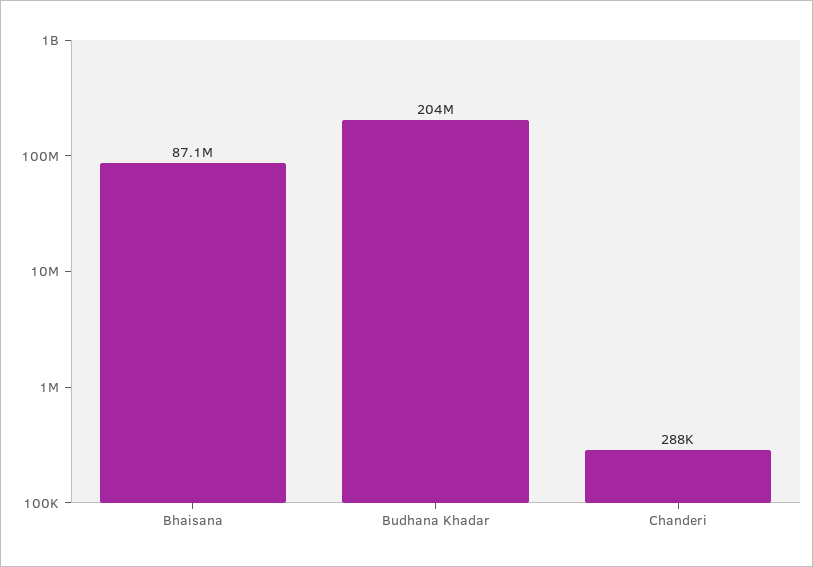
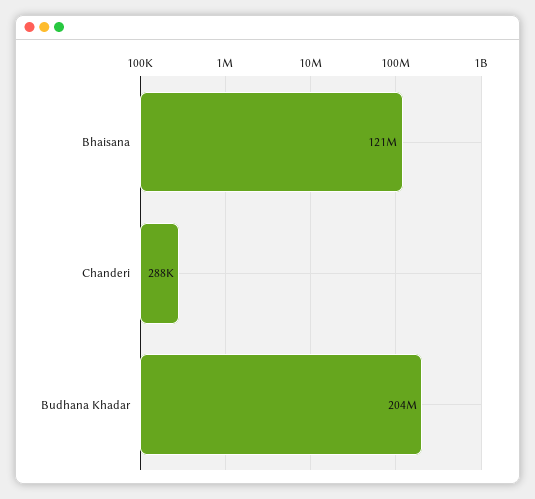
  {
-   "Bhaisana": 87100000,
+   "Bhaisana": 121000000,
    "Budhana Khadar": 204000000,
    "Chanderi": 288000
  }

